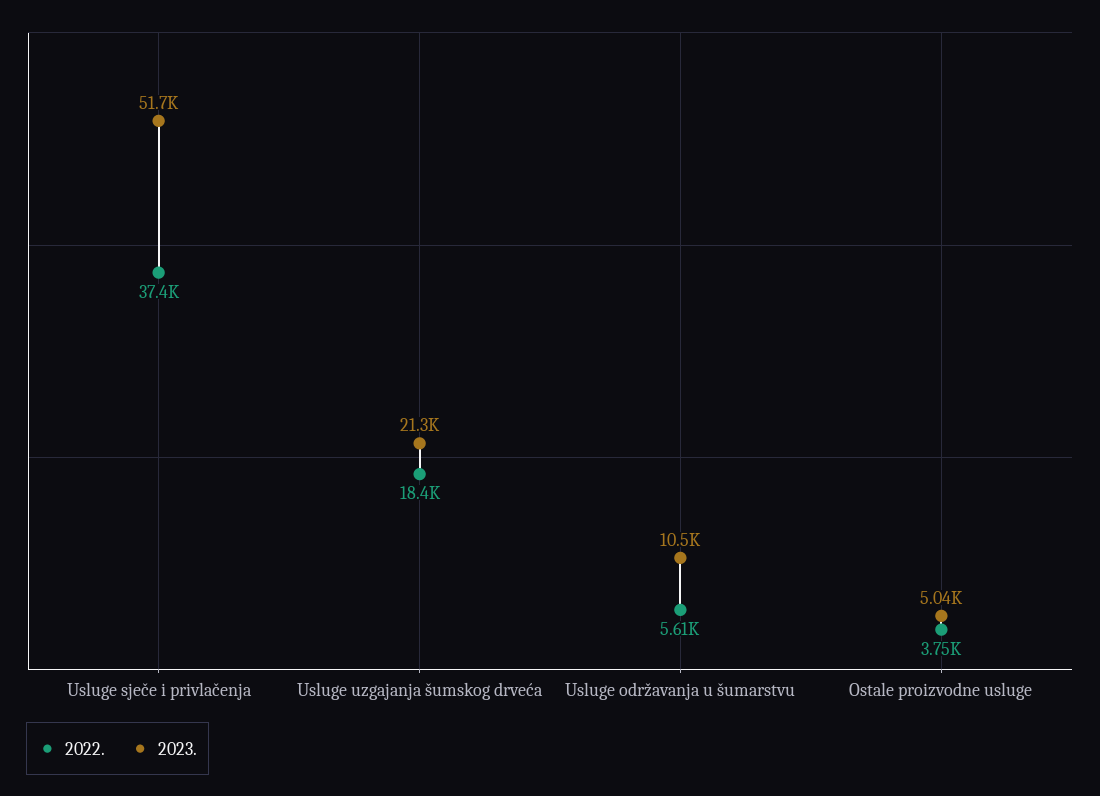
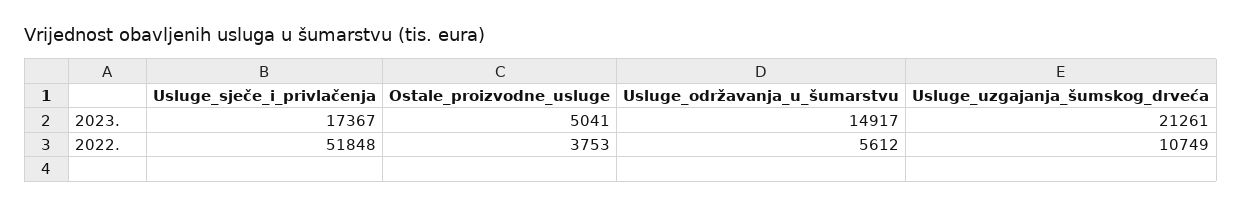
  {
    "2022.": {
-     "Usluge sječe i privlačenja": 37400,
+     "Usluge sječe i privlačenja": 51848,
-     "Usluge uzgajanja šumskog drveća": 18400,
+     "Usluge uzgajanja šumskog drveća": 10749,
      "Usluge održavanja u šumarstvu": 5612,
      "Ostale proizvodne usluge": 3753
    },
    "2023.": {
-     "Usluge sječe i privlačenja": 51700,
+     "Usluge sječe i privlačenja": 17367,
      "Usluge uzgajanja šumskog drveća": 21261,
-     "Usluge održavanja u šumarstvu": 10500,
+     "Usluge održavanja u šumarstvu": 14917,
      "Ostale proizvodne usluge": 5041
    }
  }

